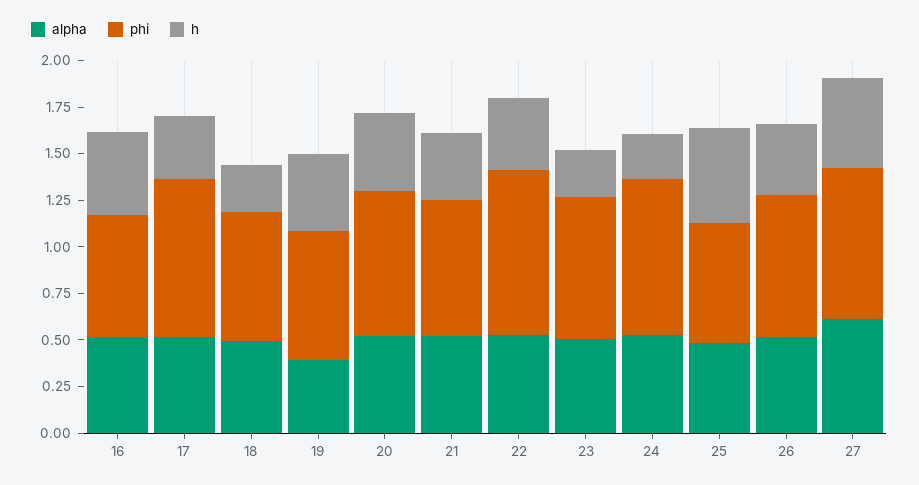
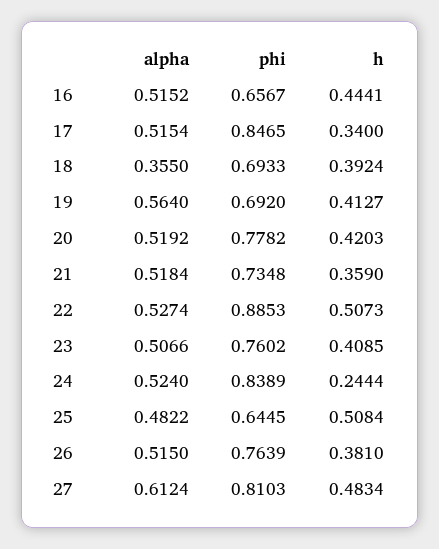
  {
    "alpha": {
      "16": 0.5152,
      "17": 0.5154,
-     "18": 0.5,
+     "18": 0.355,
-     "19": 0.4,
+     "19": 0.564,
      "20": 0.5192,
      "21": 0.5184,
      "22": 0.5274,
      "23": 0.5066,
      "24": 0.524,
      "25": 0.4822,
      "26": 0.515,
      "27": 0.6124
    },
    "phi": {
      "16": 0.6567,
      "17": 0.8465,
      "18": 0.6933,
      "19": 0.692,
      "20": 0.7782,
      "21": 0.7348,
      "22": 0.8853,
      "23": 0.7602,
      "24": 0.8389,
      "25": 0.6445,
      "26": 0.7639,
      "27": 0.8103
    },
    "h": {
      "16": 0.4441,
      "17": 0.34,
-     "18": 0.25,
+     "18": 0.3924,
      "19": 0.4127,
      "20": 0.4203,
      "21": 0.359,
-     "22": 0.4,
+     "22": 0.5073,
-     "23": 0.25,
+     "23": 0.4085,
      "24": 0.2444,
      "25": 0.5084,
      "26": 0.381,
      "27": 0.4834
    }
  }

